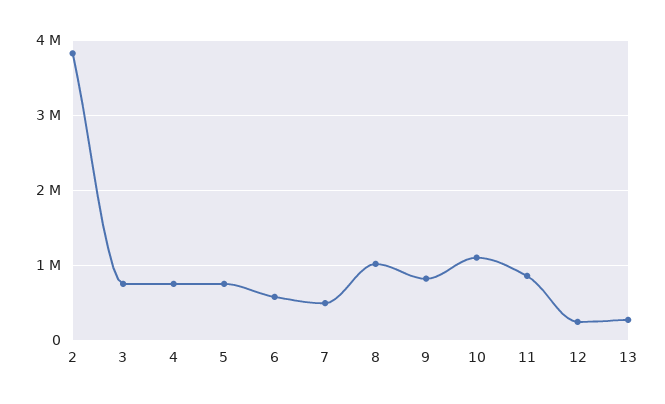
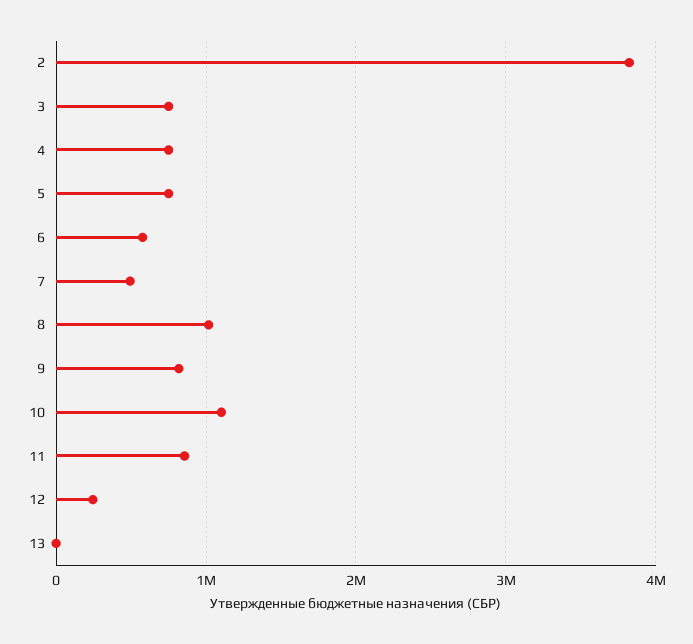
  {
    "2": 3800000,
    "3": 800000,
    "4": 800000,
    "5": 800000,
    "6": 600000,
    "7": 500000,
    "8": 1000000,
    "9": 800000,
    "10": 1100000,
    "11": 900000,
    "12": 200000,
-   "13": 300000
+   "13": 0
  }

